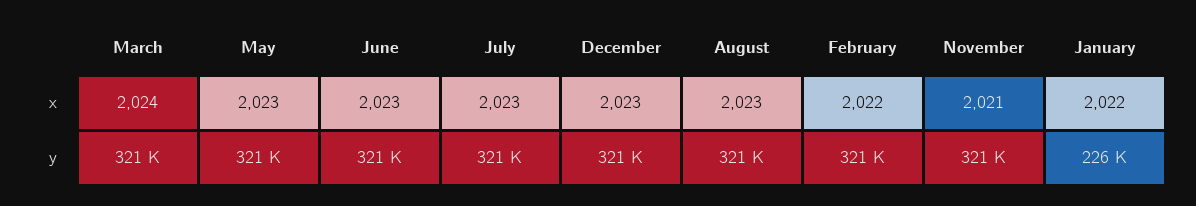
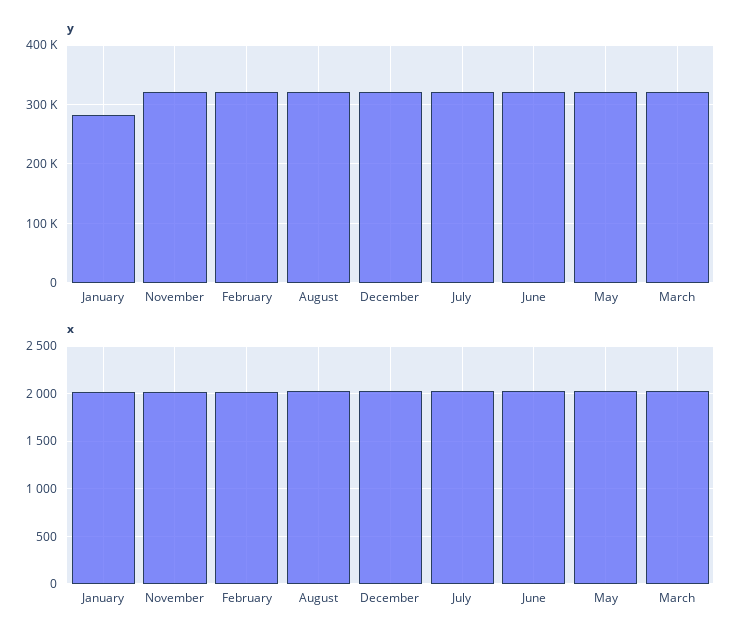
  {
    "x": {
      "March": 2024,
      "May": 2023,
      "June": 2023,
      "July": 2023,
      "December": 2023,
      "August": 2023,
      "February": 2022,
      "November": 2021,
      "January": 2022
    },
    "y": {
      "March": 321000,
      "May": 321000,
      "June": 321000,
      "July": 321000,
      "December": 321000,
      "August": 321000,
      "February": 321000,
      "November": 321000,
-     "January": 226000
+     "January": 280000
    }
  }

